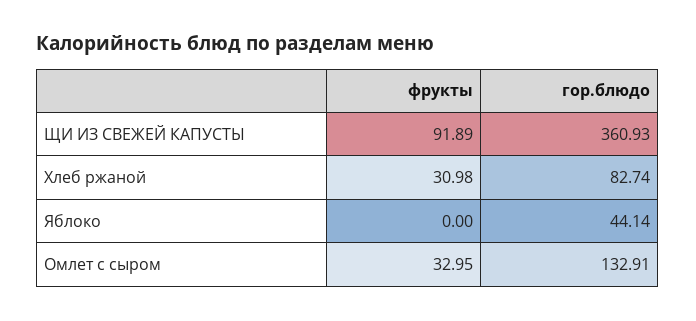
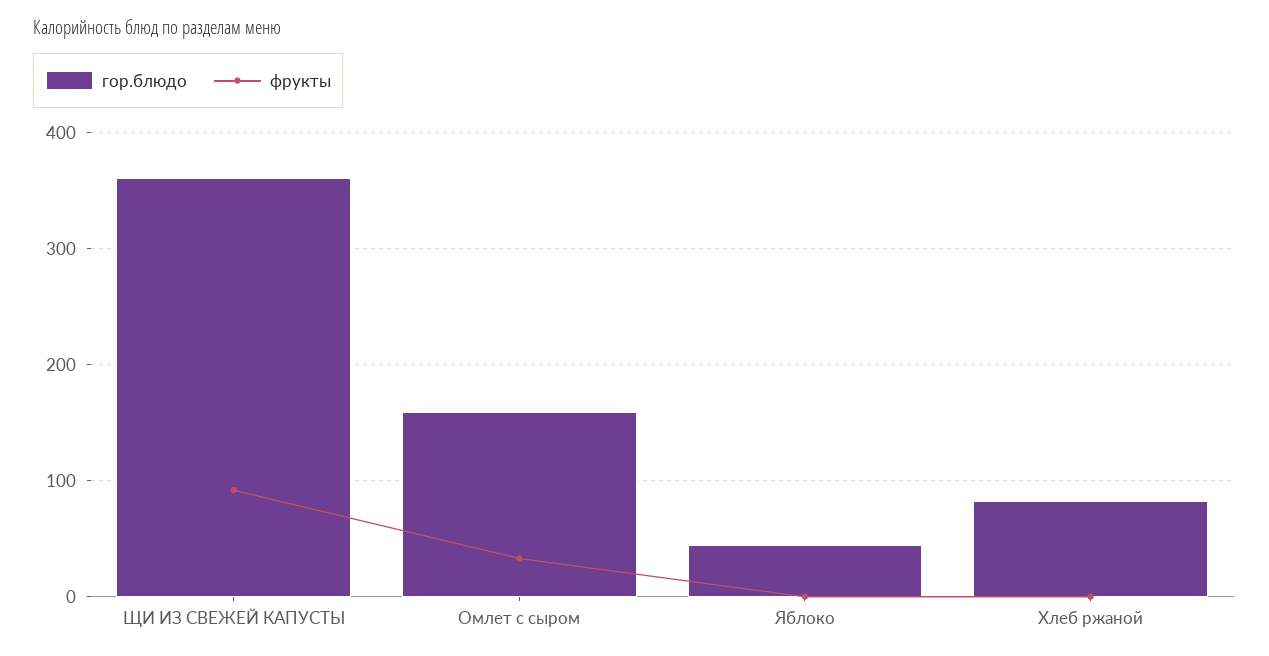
  {
    "фрукты": {
      "ЩИ ИЗ СВЕЖЕЙ КАПУСТЫ": 91.89,
-     "Хлеб ржаной": 30.98,
+     "Хлеб ржаной": 0,
      "Яблоко": 0,
      "Омлет с сыром": 32.95
    },
    "гор.блюдо": {
      "ЩИ ИЗ СВЕЖЕЙ КАПУСТЫ": 360.93,
      "Хлеб ржаной": 82.74,
      "Яблоко": 44.14,
-     "Омлет с сыром": 132.91
+     "Омлет с сыром": 160
    }
  }

